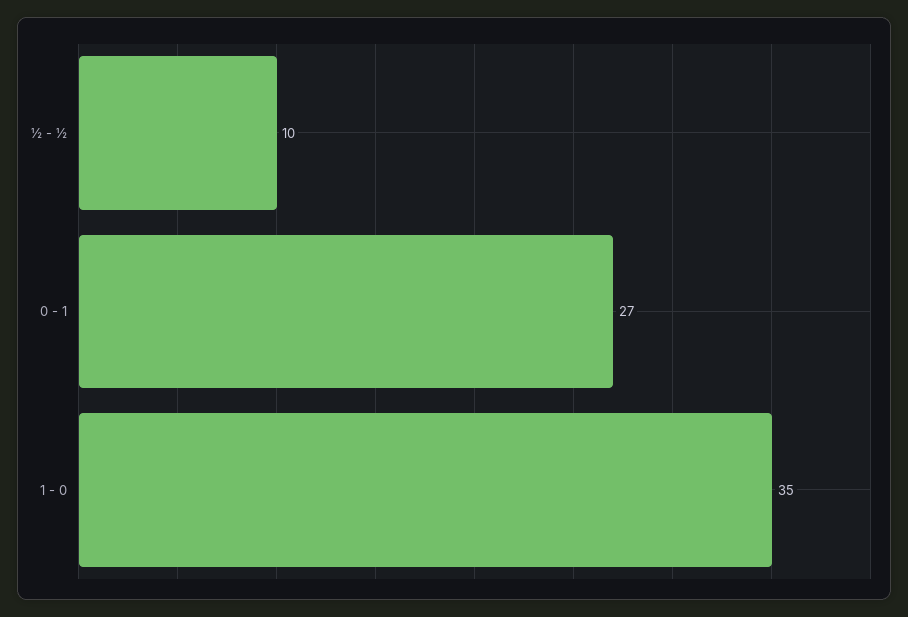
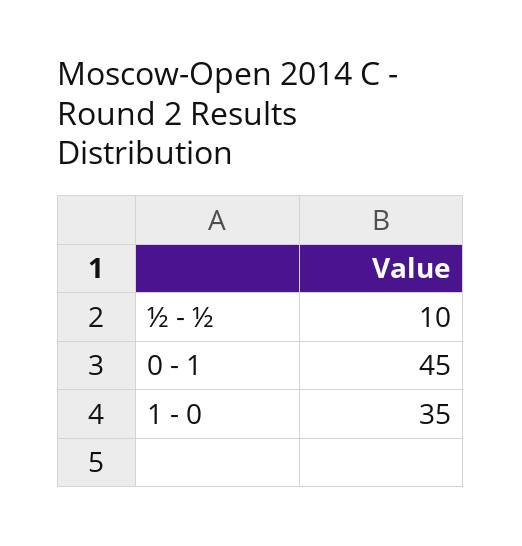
  {
    "½ - ½": 10,
-   "0 - 1": 27,
+   "0 - 1": 45,
    "1 - 0": 35
  }

